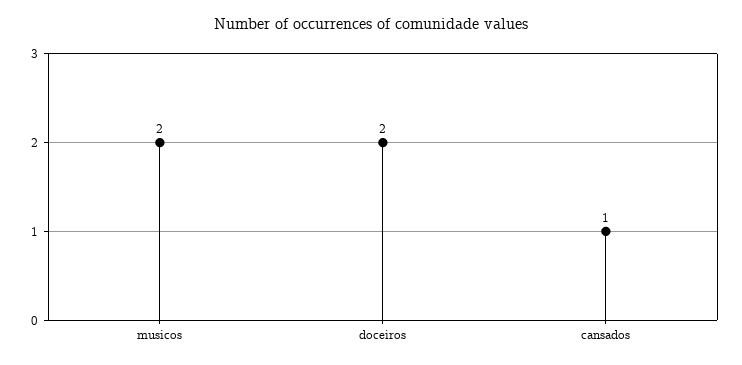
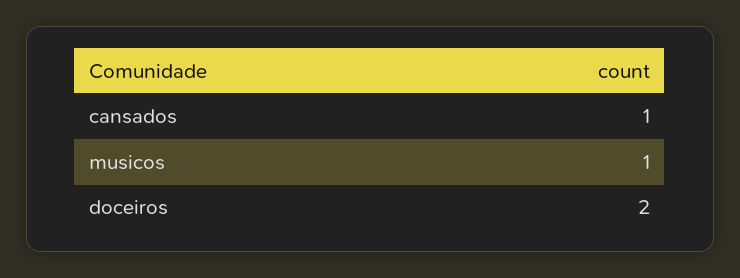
  {
-   "musicos": 2,
+   "musicos": 1,
    "doceiros": 2,
    "cansados": 1
  }

